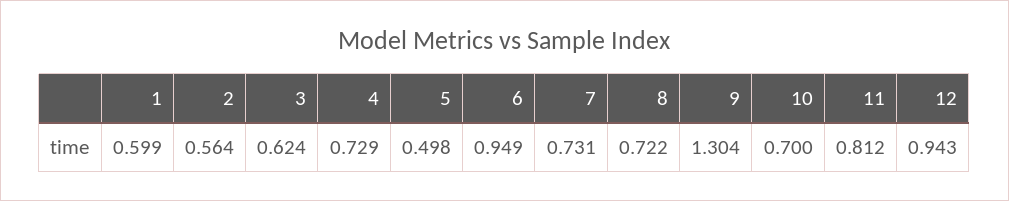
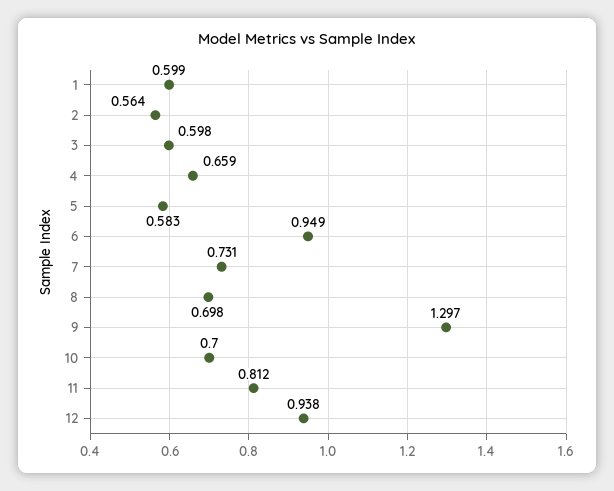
  {
    "1": 0.599,
    "2": 0.564,
-   "3": 0.624,
+   "3": 0.598,
-   "4": 0.729,
+   "4": 0.659,
-   "5": 0.498,
+   "5": 0.583,
    "6": 0.949,
    "7": 0.731,
-   "8": 0.722,
+   "8": 0.698,
-   "9": 1.304,
+   "9": 1.297,
    "10": 0.7,
    "11": 0.812,
-   "12": 0.943
+   "12": 0.938
  }

